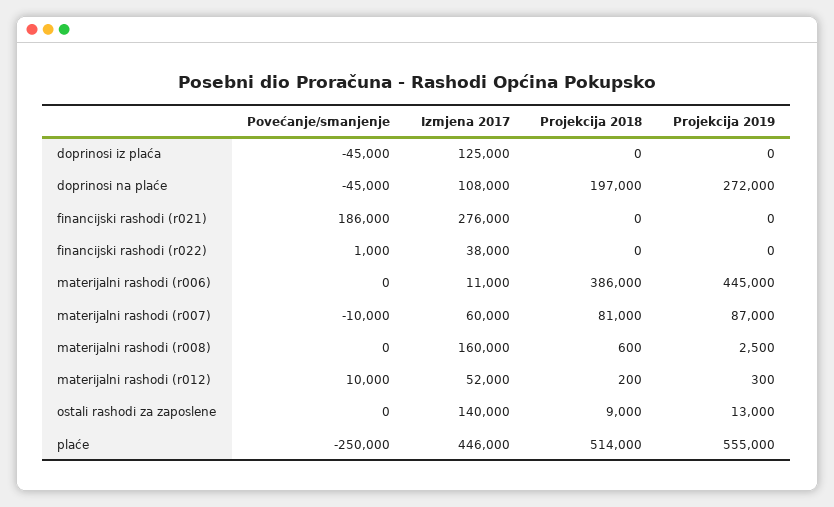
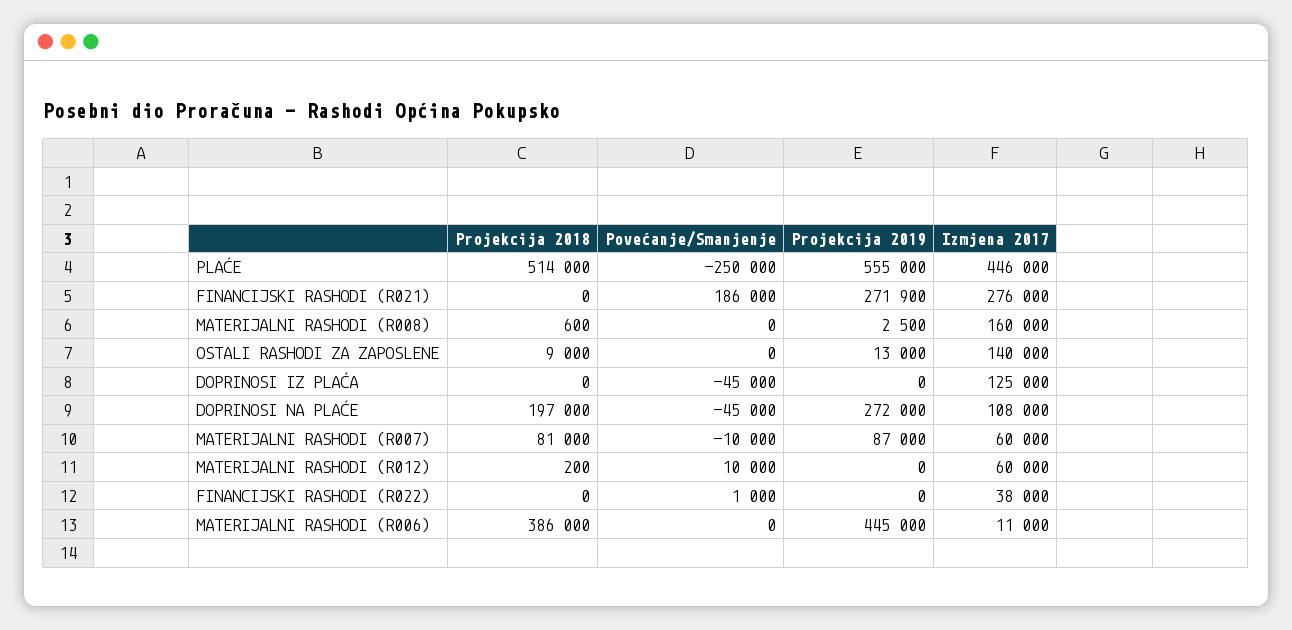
  {
    "Povećanje/smanjenje": {
      "doprinosi iz plaća": -45000,
      "doprinosi na plaće": -45000,
      "financijski rashodi (r021)": 186000,
      "financijski rashodi (r022)": 1000,
      "materijalni rashodi (r006)": 0,
      "materijalni rashodi (r007)": -10000,
      "materijalni rashodi (r008)": 0,
      "materijalni rashodi (r012)": 10000,
      "ostali rashodi za zaposlene": 0,
      "plaće": -250000
    },
    "Izmjena 2017": {
      "doprinosi iz plaća": 125000,
      "doprinosi na plaće": 108000,
      "financijski rashodi (r021)": 276000,
      "financijski rashodi (r022)": 38000,
      "materijalni rashodi (r006)": 11000,
      "materijalni rashodi (r007)": 60000,
      "materijalni rashodi (r008)": 160000,
-     "materijalni rashodi (r012)": 52000,
+     "materijalni rashodi (r012)": 60000,
      "ostali rashodi za zaposlene": 140000,
      "plaće": 446000
    },
    "Projekcija 2018": {
      "doprinosi iz plaća": 0,
      "doprinosi na plaće": 197000,
      "financijski rashodi (r021)": 0,
      "financijski rashodi (r022)": 0,
      "materijalni rashodi (r006)": 386000,
      "materijalni rashodi (r007)": 81000,
      "materijalni rashodi (r008)": 600,
      "materijalni rashodi (r012)": 200,
      "ostali rashodi za zaposlene": 9000,
      "plaće": 514000
    },
    "Projekcija 2019": {
      "doprinosi iz plaća": 0,
      "doprinosi na plaće": 272000,
-     "financijski rashodi (r021)": 0,
+     "financijski rashodi (r021)": 271900,
      "financijski rashodi (r022)": 0,
      "materijalni rashodi (r006)": 445000,
      "materijalni rashodi (r007)": 87000,
      "materijalni rashodi (r008)": 2500,
-     "materijalni rashodi (r012)": 300,
+     "materijalni rashodi (r012)": 0,
      "ostali rashodi za zaposlene": 13000,
      "plaće": 555000
    }
  }

